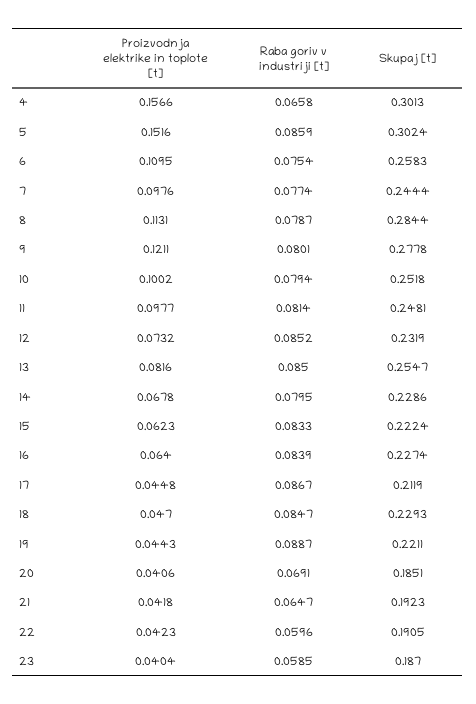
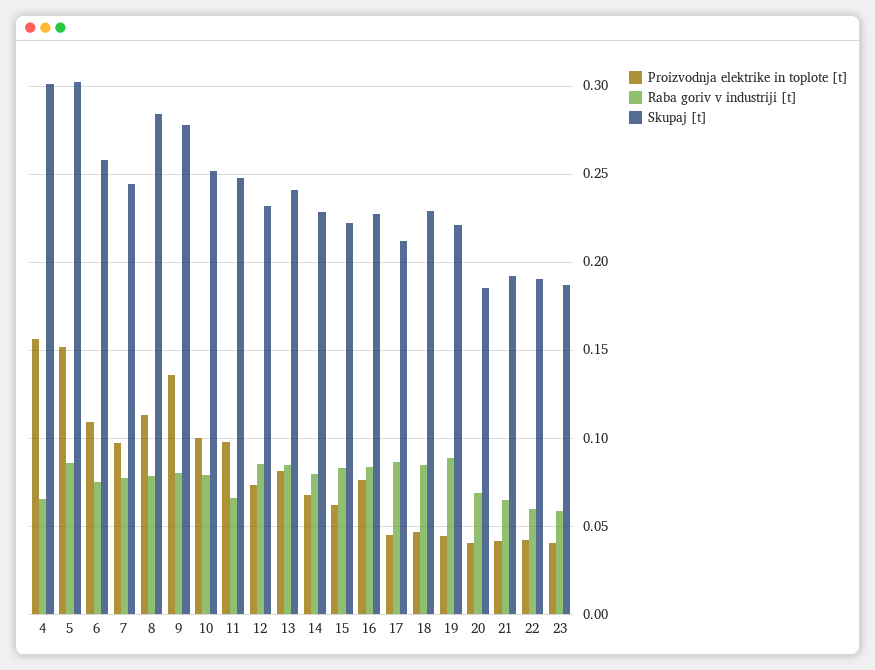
  {
    "Proizvodnja elektrike in toplote [t]": {
      "4": 0.1566,
      "5": 0.1516,
      "6": 0.1095,
      "7": 0.0976,
      "8": 0.1131,
-     "9": 0.1211,
+     "9": 0.135,
      "10": 0.1002,
      "11": 0.0977,
      "12": 0.0732,
      "13": 0.0816,
      "14": 0.0678,
      "15": 0.0623,
-     "16": 0.064,
+     "16": 0.075,
      "17": 0.0448,
      "18": 0.047,
      "19": 0.0443,
      "20": 0.0406,
      "21": 0.0418,
      "22": 0.0423,
      "23": 0.0404
    },
    "Raba goriv v industriji [t]": {
      "4": 0.0658,
      "5": 0.0859,
      "6": 0.0754,
      "7": 0.0774,
      "8": 0.0787,
      "9": 0.0801,
      "10": 0.0794,
-     "11": 0.0814,
+     "11": 0.065,
      "12": 0.0852,
      "13": 0.085,
      "14": 0.0795,
      "15": 0.0833,
      "16": 0.0839,
      "17": 0.0867,
      "18": 0.0847,
      "19": 0.0887,
      "20": 0.0691,
      "21": 0.0647,
      "22": 0.0596,
      "23": 0.0585
    },
    "Skupaj [t]": {
      "4": 0.3013,
      "5": 0.3024,
      "6": 0.2583,
      "7": 0.2444,
      "8": 0.2844,
      "9": 0.2778,
      "10": 0.2518,
      "11": 0.2481,
      "12": 0.2319,
-     "13": 0.2547,
+     "13": 0.24,
      "14": 0.2286,
      "15": 0.2224,
      "16": 0.2274,
      "17": 0.2119,
      "18": 0.2293,
      "19": 0.2211,
      "20": 0.1851,
      "21": 0.1923,
      "22": 0.1905,
      "23": 0.187
    }
  }

